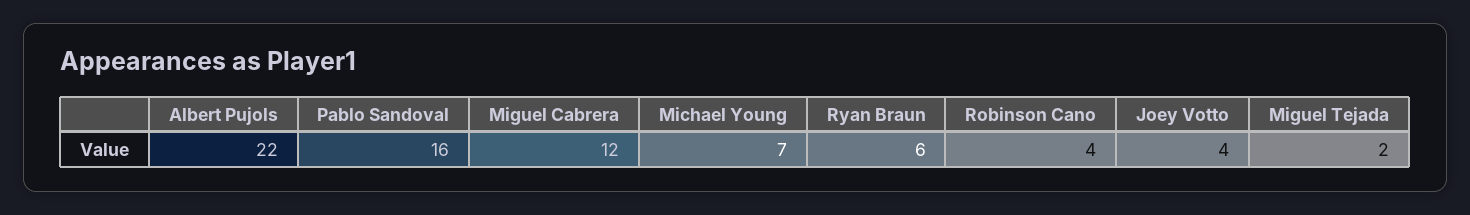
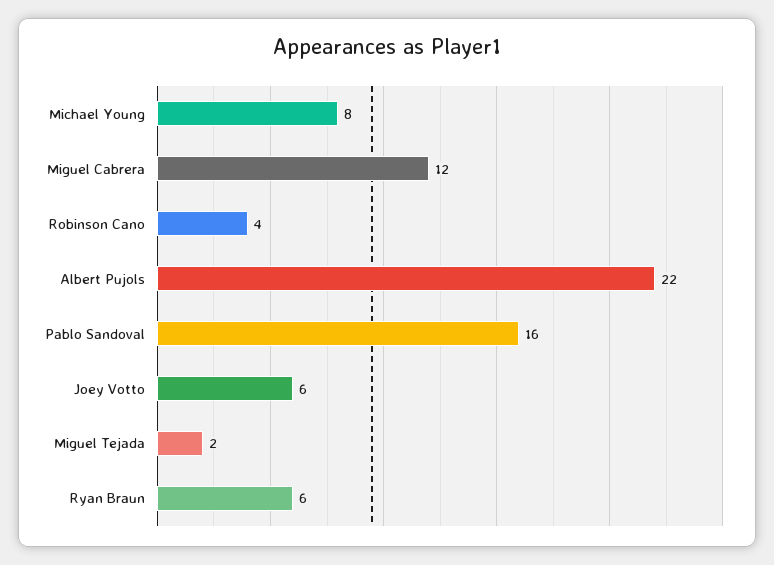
  {
    "Albert Pujols": 22,
    "Pablo Sandoval": 16,
    "Miguel Cabrera": 12,
-   "Michael Young": 7,
+   "Michael Young": 8,
    "Ryan Braun": 6,
    "Robinson Cano": 4,
-   "Joey Votto": 4,
+   "Joey Votto": 6,
    "Miguel Tejada": 2
  }

